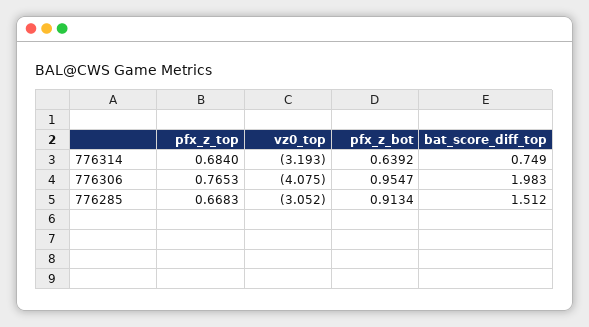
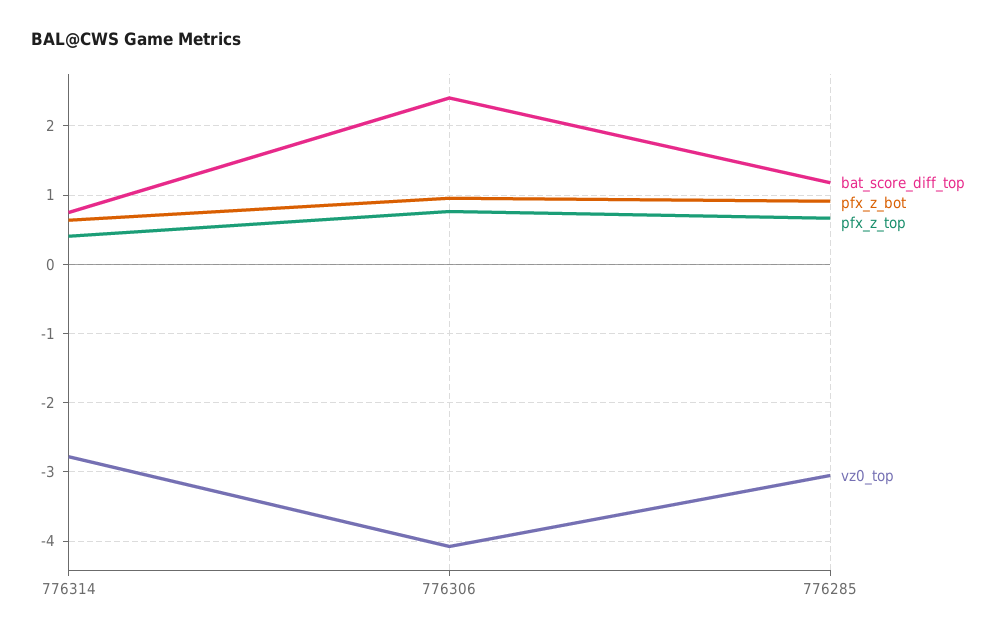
  {
    "pfx_z_top": {
-     "776314": 0.684,
+     "776314": 0.4,
      "776306": 0.7653,
      "776285": 0.6683
    },
    "vz0_top": {
-     "776314": -3.193,
+     "776314": -2.8,
      "776306": -4.075,
      "776285": -3.052
    },
    "pfx_z_bot": {
      "776314": 0.6392,
      "776306": 0.9547,
      "776285": 0.9134
    },
    "bat_score_diff_top": {
      "776314": 0.749,
-     "776306": 1.983,
+     "776306": 2.4,
-     "776285": 1.512
+     "776285": 1.2
    }
  }

